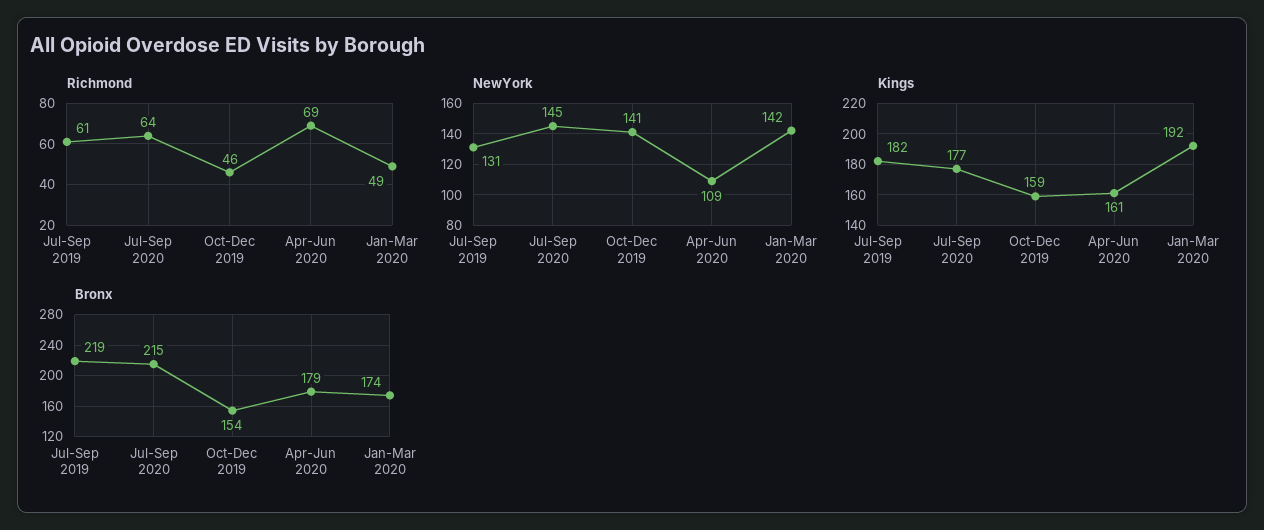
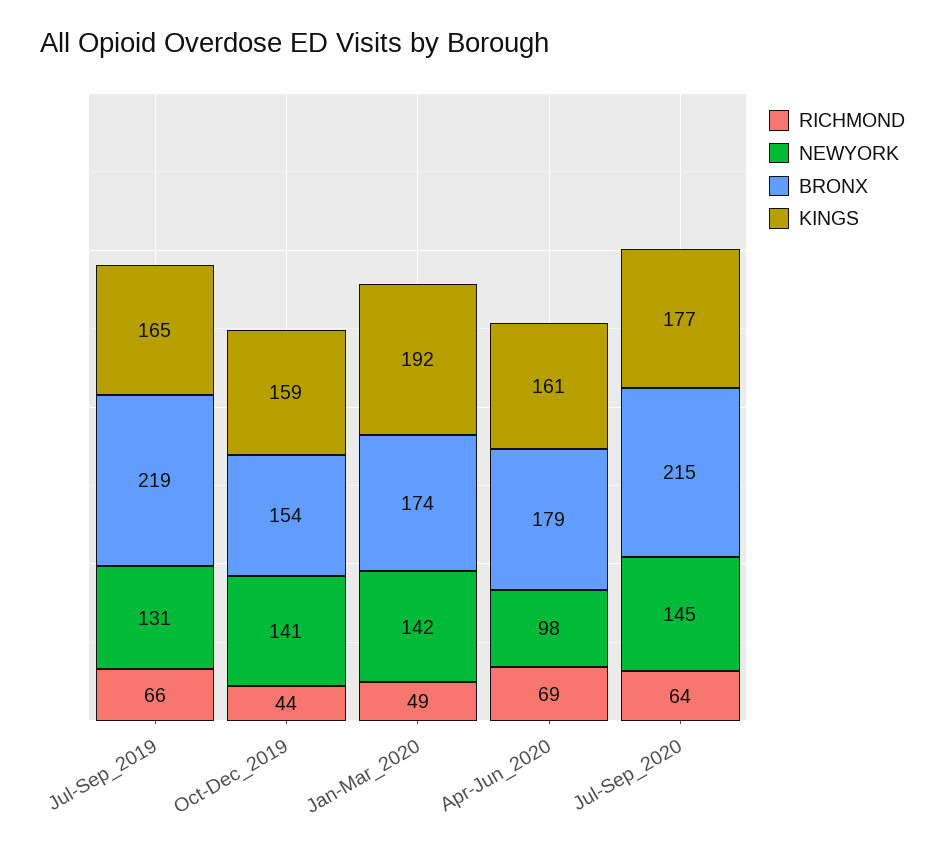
  {
    "Richmond": {
-     "Jul-Sep 2019": 61,
+     "Jul-Sep 2019": 66,
      "Jul-Sep 2020": 64,
-     "Oct-Dec 2019": 46,
+     "Oct-Dec 2019": 44,
      "Apr-Jun 2020": 69,
      "Jan-Mar 2020": 49
    },
    "NewYork": {
      "Jul-Sep 2019": 131,
      "Jul-Sep 2020": 145,
      "Oct-Dec 2019": 141,
-     "Apr-Jun 2020": 109,
+     "Apr-Jun 2020": 98,
      "Jan-Mar 2020": 142
    },
    "Kings": {
-     "Jul-Sep 2019": 182,
+     "Jul-Sep 2019": 165,
      "Jul-Sep 2020": 177,
      "Oct-Dec 2019": 159,
      "Apr-Jun 2020": 161,
      "Jan-Mar 2020": 192
    },
    "Bronx": {
      "Jul-Sep 2019": 219,
      "Jul-Sep 2020": 215,
      "Oct-Dec 2019": 154,
      "Apr-Jun 2020": 179,
      "Jan-Mar 2020": 174
    }
  }

